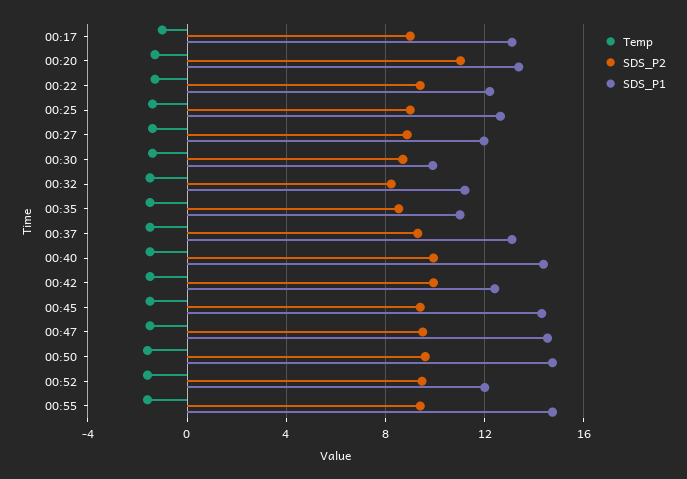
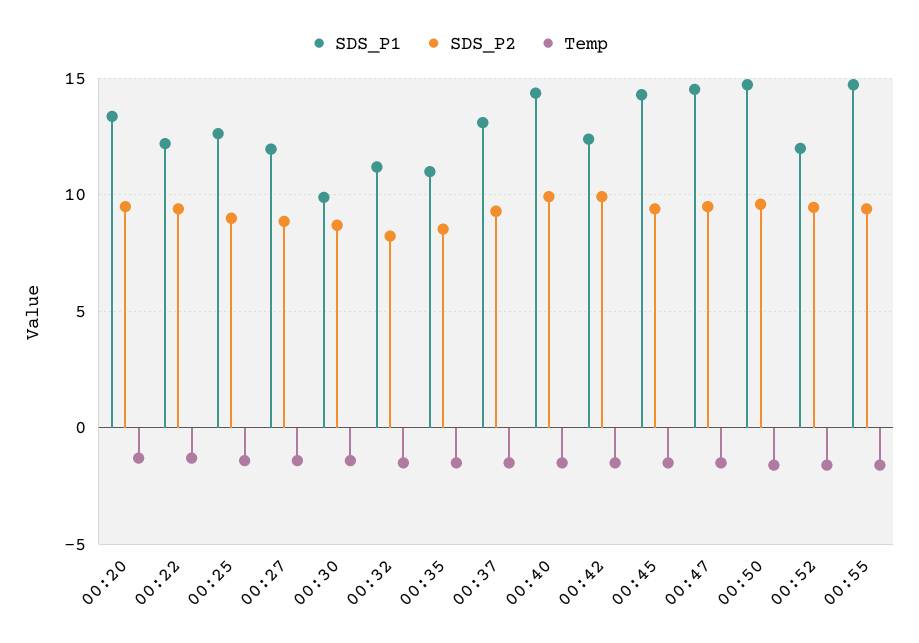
  {
    "Temp": {
-     "00:17": -1,
      "00:20": -1.5,
      "00:22": -1.5,
      "00:25": -1.5,
      "00:27": -1.5,
      "00:30": -1.5,
      "00:32": -1.5,
      "00:35": -1.5,
      "00:37": -1.5,
      "00:40": -1.5,
      "00:42": -1.5,
      "00:45": -1.5,
      "00:47": -1.5,
      "00:50": -1.5,
      "00:52": -1.5,
      "00:55": -1.5
    },
    "SDS_P2": {
-     "00:17": 9,
-     "00:20": 11,
+     "00:20": 9.5,
      "00:22": 9.5,
      "00:25": 9,
      "00:27": 9,
      "00:30": 8.5,
      "00:32": 8,
      "00:35": 8.5,
      "00:37": 9.5,
      "00:40": 10,
      "00:42": 10,
      "00:45": 9.5,
      "00:47": 9.5,
      "00:50": 9.5,
      "00:52": 9.5,
      "00:55": 9.5
    },
    "SDS_P1": {
-     "00:17": 13,
      "00:20": 13.5,
      "00:22": 12,
      "00:25": 12.5,
      "00:27": 12,
      "00:30": 10,
      "00:32": 11,
      "00:35": 11,
      "00:37": 13,
      "00:40": 14.5,
      "00:42": 12.5,
      "00:45": 14.5,
      "00:47": 14.5,
      "00:50": 14.5,
      "00:52": 12,
      "00:55": 14.5
    }
  }

